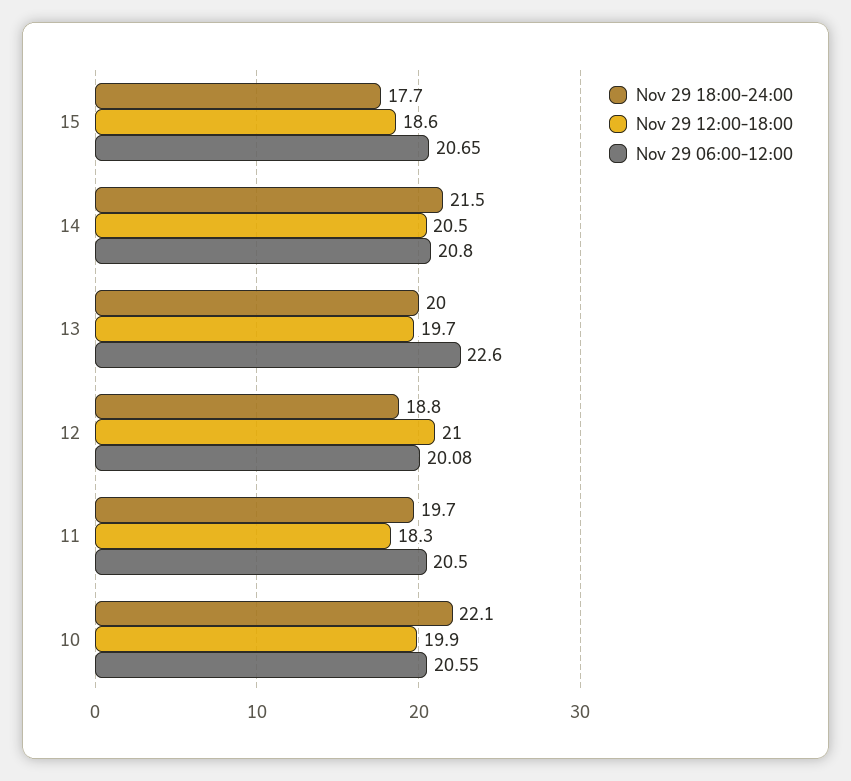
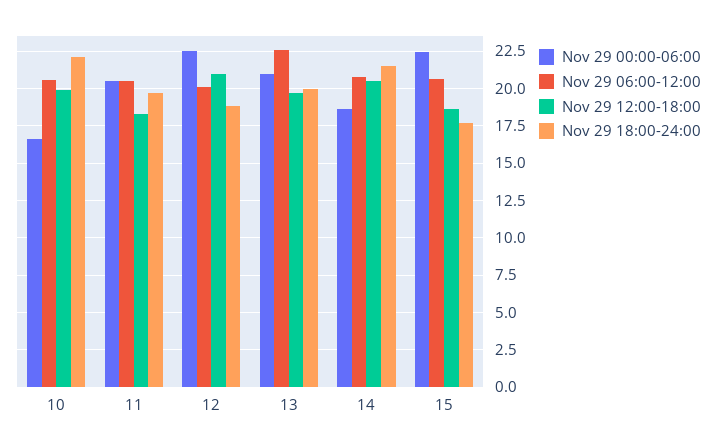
  {
    "Nov 29 18:00-24:00": {
      "15": 17.7,
      "14": 21.5,
      "13": 20,
      "12": 18.8,
      "11": 19.7,
      "10": 22.1
    },
    "Nov 29 12:00-18:00": {
      "15": 18.6,
      "14": 20.5,
      "13": 19.7,
      "12": 21,
      "11": 18.3,
      "10": 19.9
    },
    "Nov 29 06:00-12:00": {
      "15": 20.65,
      "14": 20.8,
      "13": 22.6,
      "12": 20.08,
      "11": 20.5,
      "10": 20.55
-   }
+   },
+   "Nov 29 00:00-06:00": {
+     "10": 16.5,
+     "11": 20.5,
+     "12": 22.5,
+     "13": 21,
+     "14": 18.5,
+     "15": 22.5
+   }
  }

